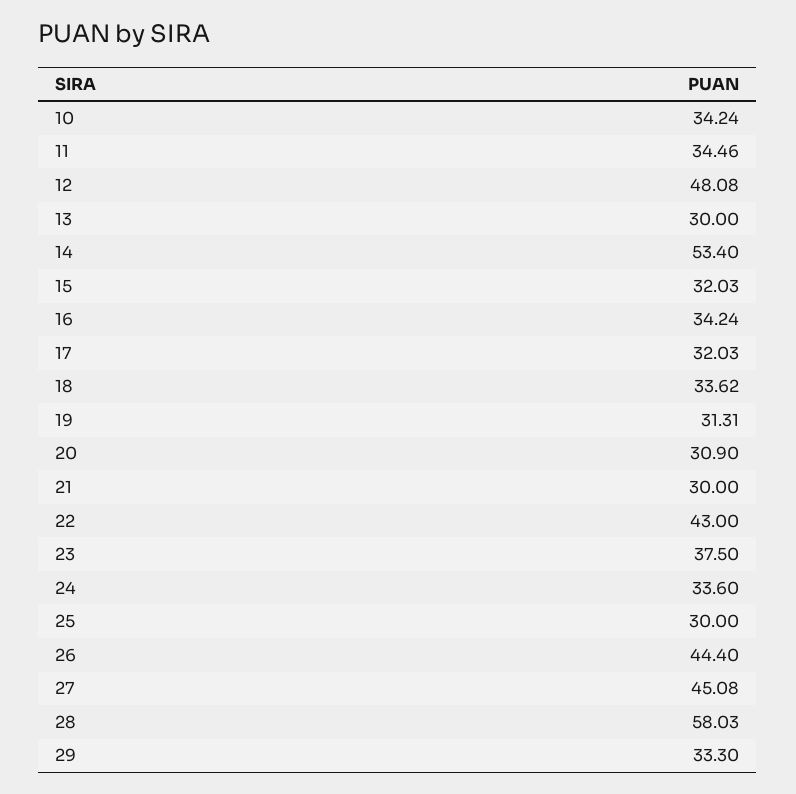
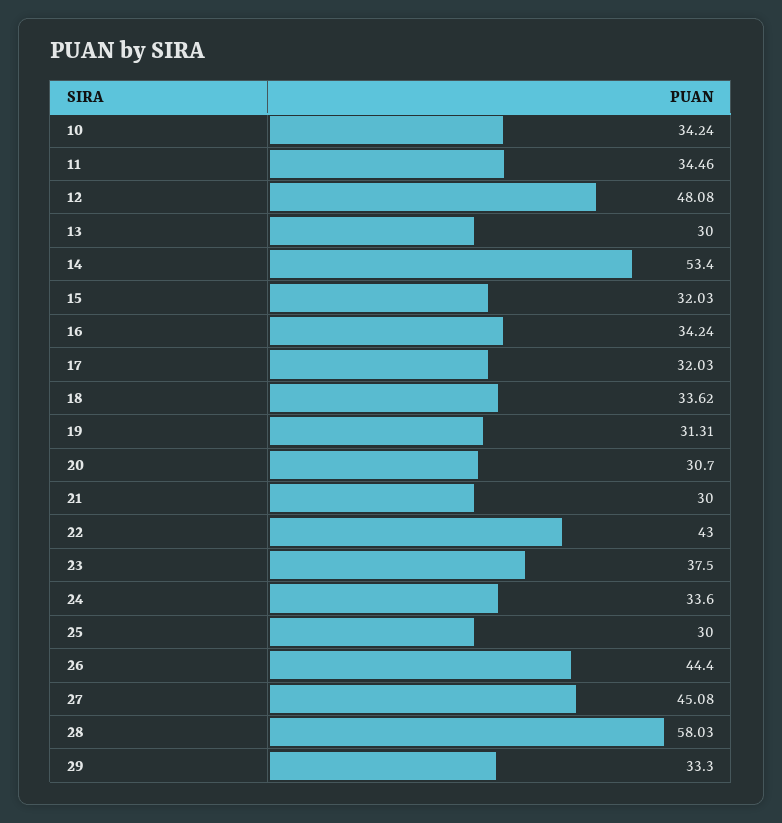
  {
    "10": 34.24,
    "11": 34.46,
    "12": 48.08,
    "13": 30,
    "14": 53.4,
    "15": 32.03,
    "16": 34.24,
    "17": 32.03,
    "18": 33.62,
    "19": 31.31,
-   "20": 30.9,
+   "20": 30.7,
    "21": 30,
    "22": 43,
    "23": 37.5,
    "24": 33.6,
    "25": 30,
    "26": 44.4,
    "27": 45.08,
    "28": 58.03,
    "29": 33.3
  }

